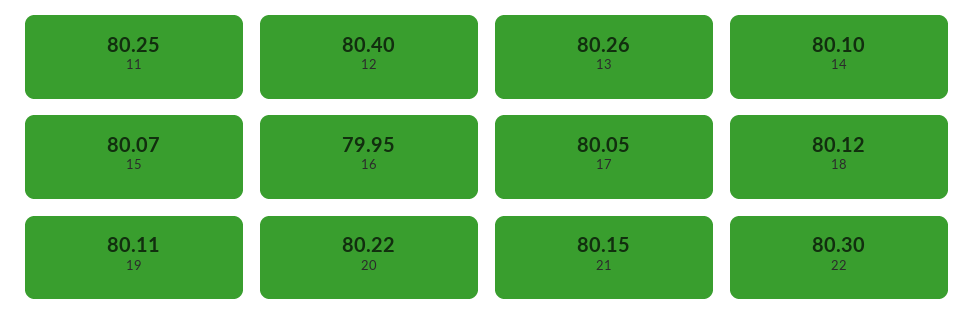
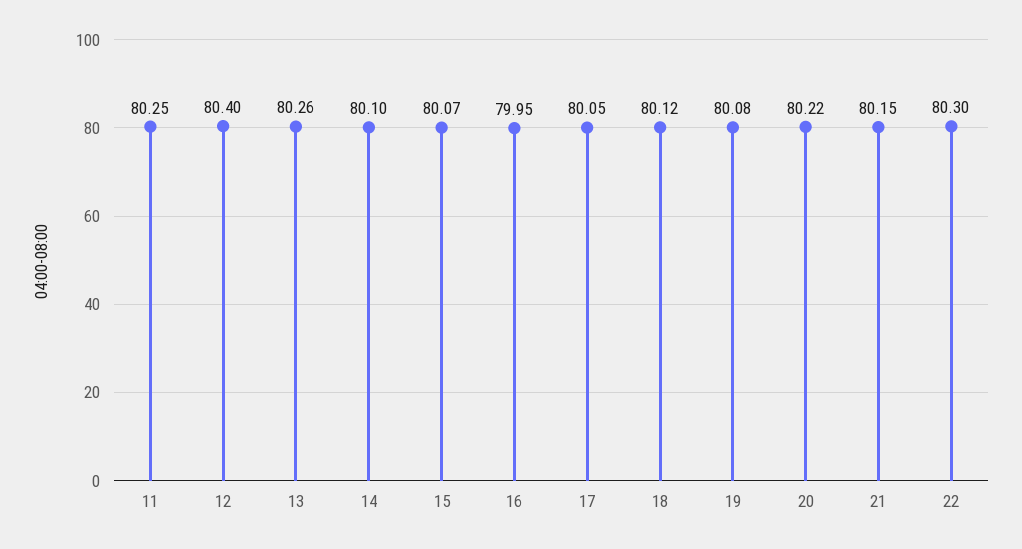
  {
    "11": 80.25,
    "12": 80.4,
    "13": 80.26,
    "14": 80.1,
    "15": 80.07,
    "16": 79.95,
    "17": 80.05,
    "18": 80.12,
-   "19": 80.11,
+   "19": 80.08,
    "20": 80.22,
    "21": 80.15,
    "22": 80.3
  }

